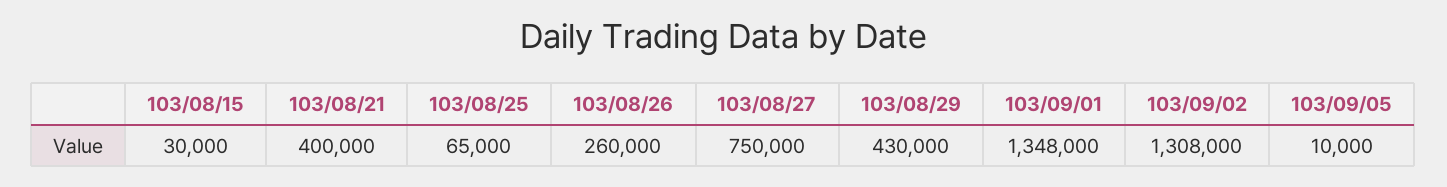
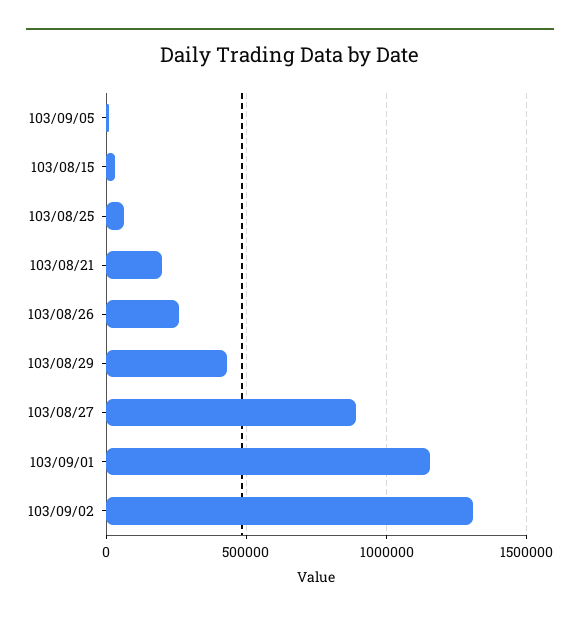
  {
    "103/08/15": 30000,
-   "103/08/21": 400000,
+   "103/08/21": 200000,
    "103/08/25": 65000,
    "103/08/26": 260000,
-   "103/08/27": 750000,
+   "103/08/27": 900000,
    "103/08/29": 430000,
-   "103/09/01": 1348000,
+   "103/09/01": 1150000,
    "103/09/02": 1308000,
    "103/09/05": 10000
  }

